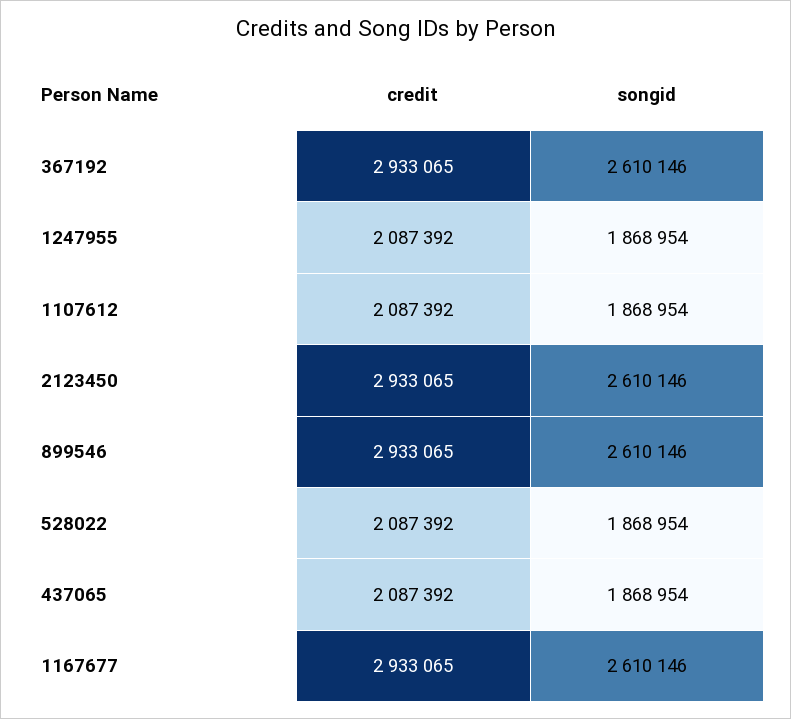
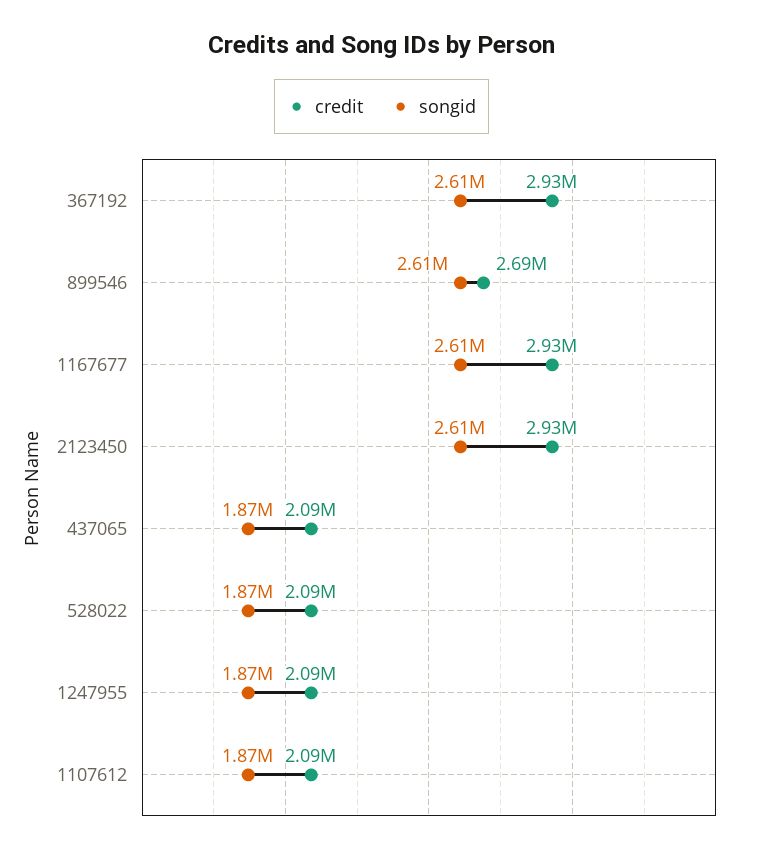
  {
    "credit": {
      "367192": 2933065,
      "1247955": 2087392,
      "1107612": 2087392,
      "2123450": 2933065,
-     "899546": 2933065,
+     "899546": 2690000,
      "528022": 2087392,
      "437065": 2087392,
      "1167677": 2933065
    },
    "songid": {
      "367192": 2610146,
      "1247955": 1868954,
      "1107612": 1868954,
      "2123450": 2610146,
      "899546": 2610146,
      "528022": 1868954,
      "437065": 1868954,
      "1167677": 2610146
    }
  }

